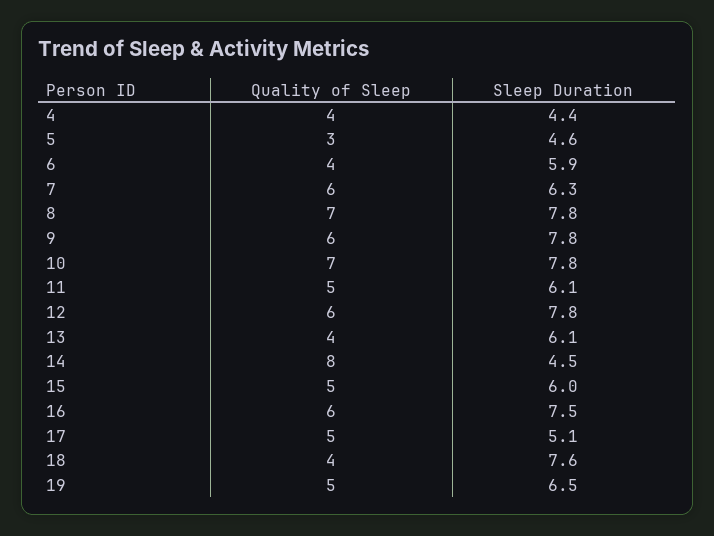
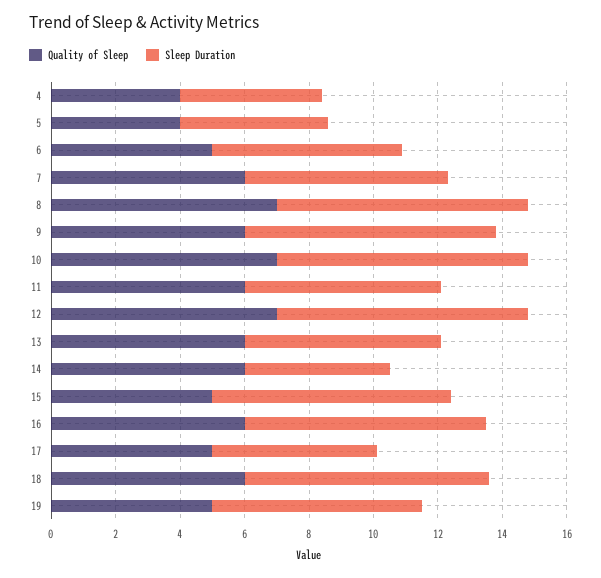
  {
    "Quality of Sleep": {
      "4": 4,
-     "5": 3,
+     "5": 4,
-     "6": 4,
+     "6": 5,
      "7": 6,
      "8": 7,
      "9": 6,
      "10": 7,
-     "11": 5,
+     "11": 6,
-     "12": 6,
+     "12": 7,
-     "13": 4,
+     "13": 6,
-     "14": 8,
+     "14": 6,
      "15": 5,
      "16": 6,
      "17": 5,
-     "18": 4,
+     "18": 6,
      "19": 5
    },
    "Sleep Duration": {
      "4": 4.4,
      "5": 4.6,
      "6": 5.9,
      "7": 6.3,
      "8": 7.8,
      "9": 7.8,
      "10": 7.8,
      "11": 6.1,
      "12": 7.8,
      "13": 6.1,
      "14": 4.5,
-     "15": 6,
+     "15": 7.5,
      "16": 7.5,
      "17": 5.1,
      "18": 7.6,
      "19": 6.5
    }
  }

